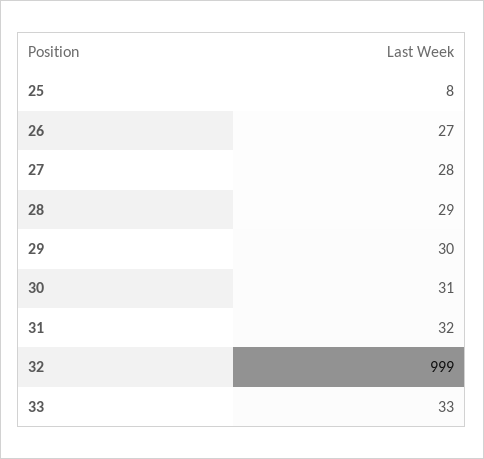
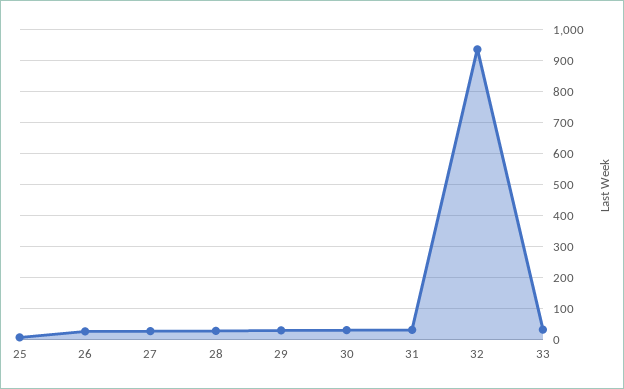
  {
    "25": 8,
    "26": 27,
    "27": 28,
    "28": 29,
    "29": 30,
    "30": 31,
    "31": 32,
-   "32": 999,
+   "32": 940,
    "33": 33
  }

